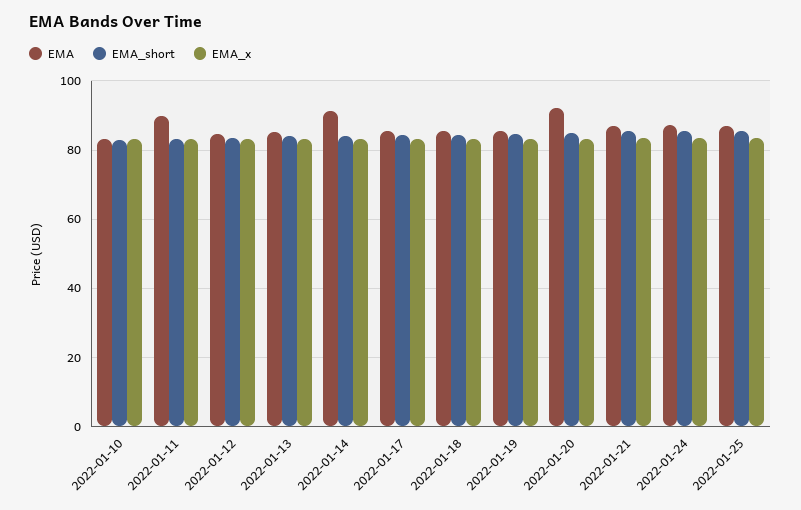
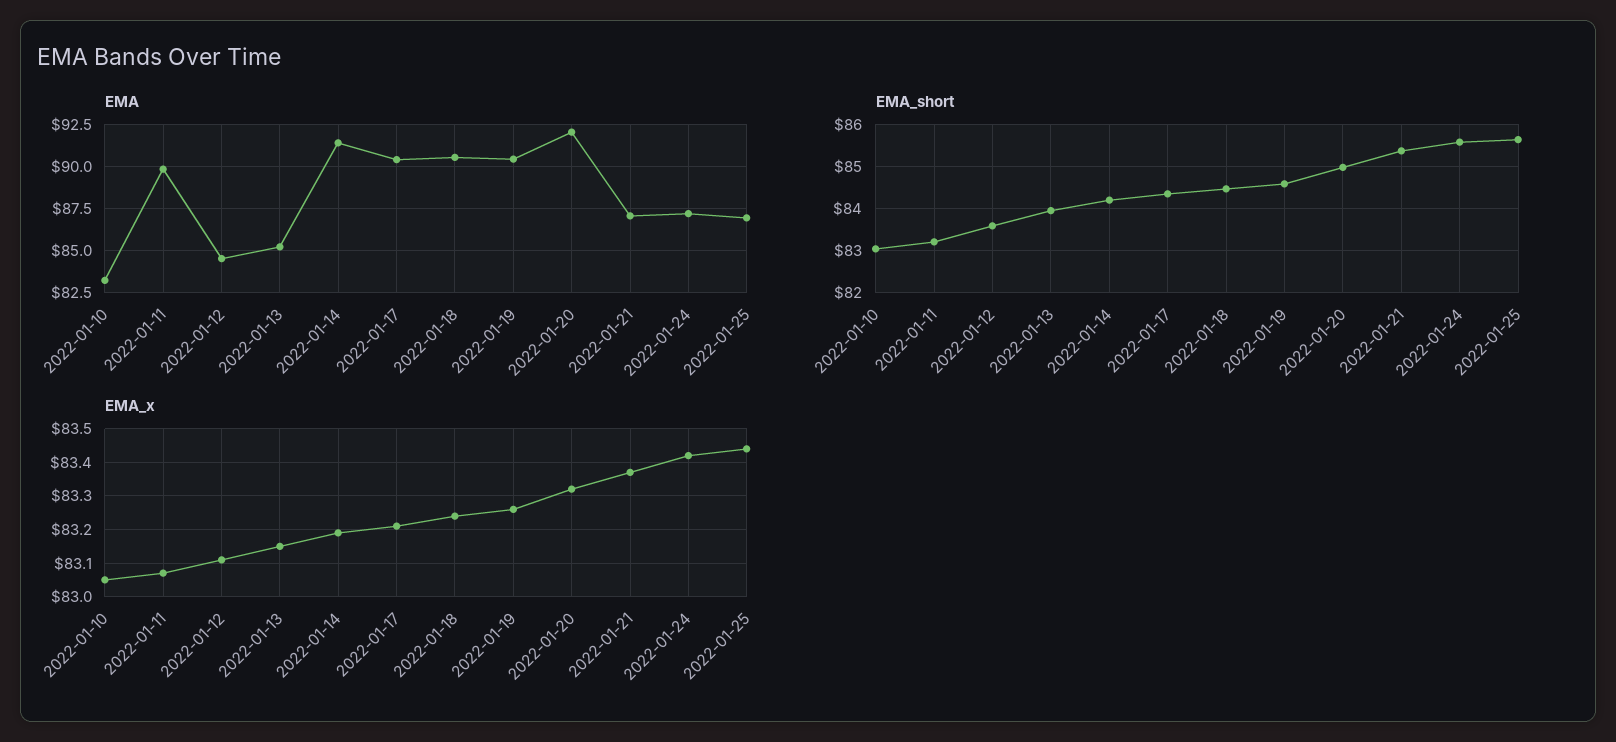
  {
    "EMA": {
      "2022-01-10": 83,
      "2022-01-11": 90,
      "2022-01-12": 84.5,
      "2022-01-13": 85,
      "2022-01-14": 91.5,
-     "2022-01-17": 86,
+     "2022-01-17": 90.5,
-     "2022-01-18": 86,
+     "2022-01-18": 90.5,
-     "2022-01-19": 86,
+     "2022-01-19": 90.5,
      "2022-01-20": 92,
      "2022-01-21": 87,
      "2022-01-24": 87,
      "2022-01-25": 87
    },
    "EMA_short": {
      "2022-01-10": 83,
      "2022-01-11": 83.2,
      "2022-01-12": 83.6,
      "2022-01-13": 84,
      "2022-01-14": 84.2,
      "2022-01-17": 84.4,
      "2022-01-18": 84.4,
      "2022-01-19": 84.6,
      "2022-01-20": 85,
      "2022-01-21": 85.4,
      "2022-01-24": 85.6,
      "2022-01-25": 85.6
    },
    "EMA_x": {
      "2022-01-10": 83.05,
      "2022-01-11": 83.05,
      "2022-01-12": 83.1,
      "2022-01-13": 83.15,
      "2022-01-14": 83.2,
      "2022-01-17": 83.2,
      "2022-01-18": 83.25,
      "2022-01-19": 83.25,
      "2022-01-20": 83.3,
      "2022-01-21": 83.35,
      "2022-01-24": 83.4,
      "2022-01-25": 83.45
    }
  }

